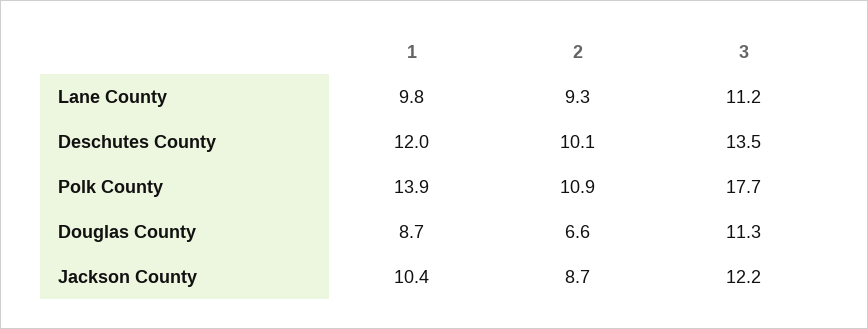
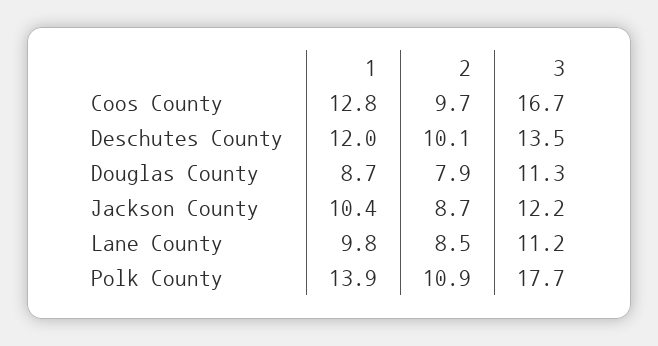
  {
    "1": {
      "Lane County": 9.8,
      "Deschutes County": 12,
      "Polk County": 13.9,
      "Douglas County": 8.7,
-     "Jackson County": 10.4
+     "Jackson County": 10.4,
+     "Coos County": 12.8
    },
    "2": {
-     "Lane County": 9.3,
+     "Lane County": 8.5,
      "Deschutes County": 10.1,
      "Polk County": 10.9,
-     "Douglas County": 6.6,
+     "Douglas County": 7.9,
-     "Jackson County": 8.7
+     "Jackson County": 8.7,
+     "Coos County": 9.7
    },
    "3": {
      "Lane County": 11.2,
      "Deschutes County": 13.5,
      "Polk County": 17.7,
      "Douglas County": 11.3,
-     "Jackson County": 12.2
+     "Jackson County": 12.2,
+     "Coos County": 16.7
    }
  }

